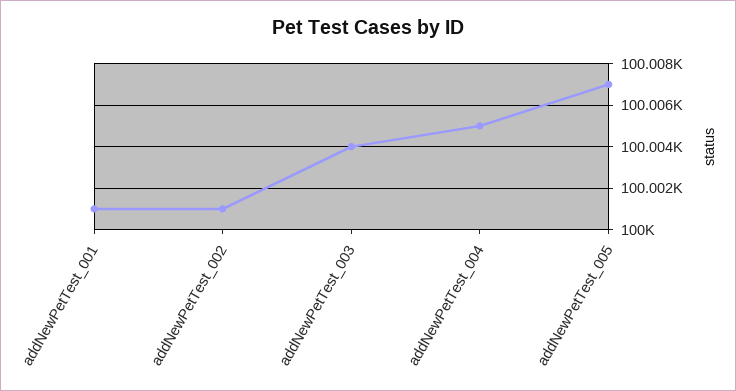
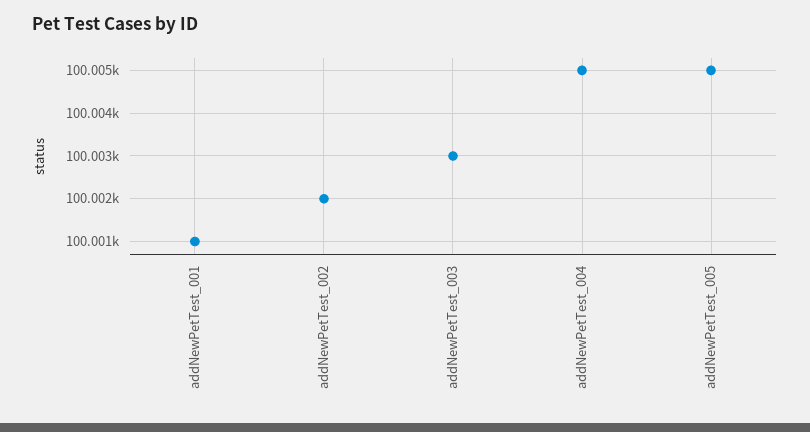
  {
    "addNewPetTest_001": 100001,
-   "addNewPetTest_002": 100001,
+   "addNewPetTest_002": 100002,
-   "addNewPetTest_003": 100004,
+   "addNewPetTest_003": 100003,
    "addNewPetTest_004": 100005,
-   "addNewPetTest_005": 100007
+   "addNewPetTest_005": 100005
  }

